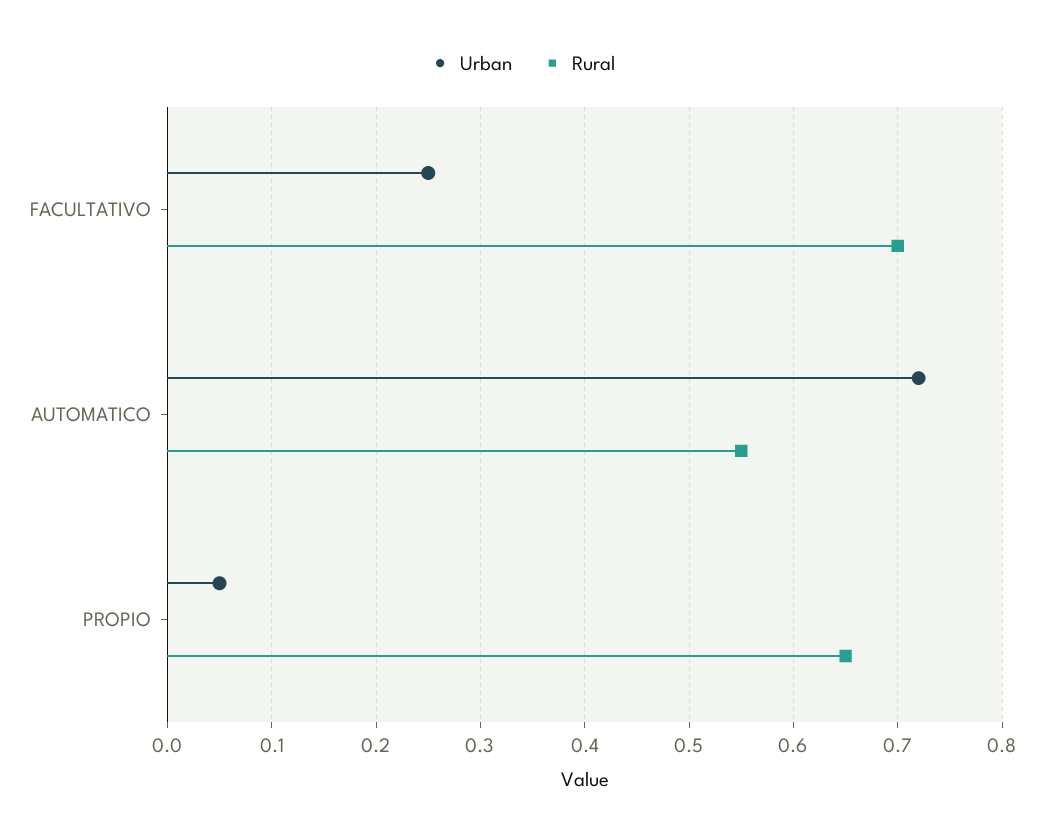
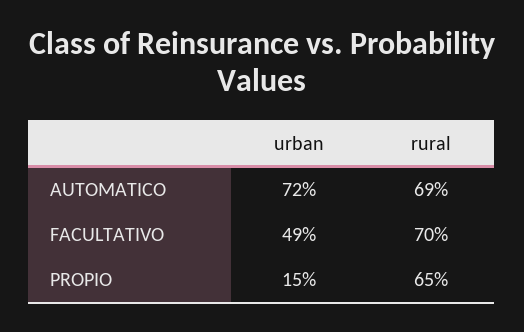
  {
    "Urban": {
-     "FACULTATIVO": 0.25,
+     "FACULTATIVO": 0.49,
      "AUTOMATICO": 0.72,
-     "PROPIO": 0.05
+     "PROPIO": 0.15
    },
    "Rural": {
      "FACULTATIVO": 0.7,
-     "AUTOMATICO": 0.55,
+     "AUTOMATICO": 0.69,
      "PROPIO": 0.65
    }
  }

